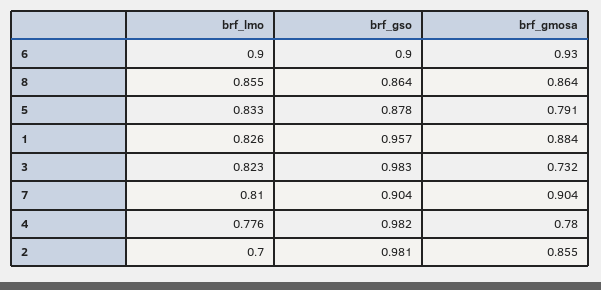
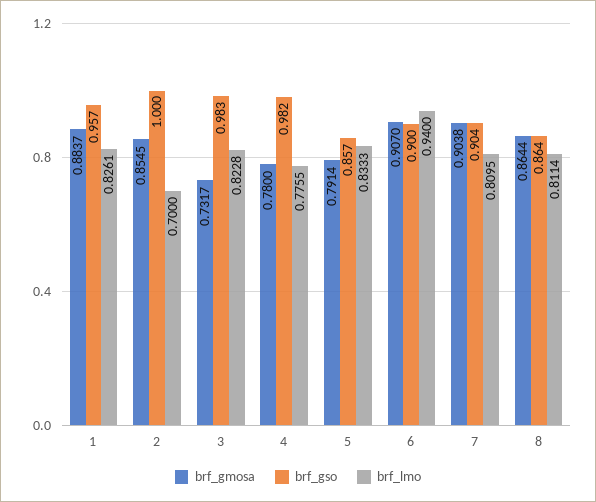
  {
    "brf_lmo": {
-     "6": 0.9,
+     "6": 0.94,
-     "8": 0.855,
+     "8": 0.8114,
      "5": 0.8333,
      "1": 0.8261,
      "3": 0.8228,
      "7": 0.8095,
      "4": 0.7755,
      "2": 0.7
    },
    "brf_gso": {
      "6": 0.9,
      "8": 0.864,
-     "5": 0.878,
+     "5": 0.857,
      "1": 0.957,
      "3": 0.983,
      "7": 0.904,
      "4": 0.982,
-     "2": 0.981
+     "2": 1
    },
    "brf_gmosa": {
-     "6": 0.93,
+     "6": 0.907,
      "8": 0.8644,
      "5": 0.7914,
      "1": 0.8837,
      "3": 0.7317,
      "7": 0.9038,
      "4": 0.78,
      "2": 0.8545
    }
  }

